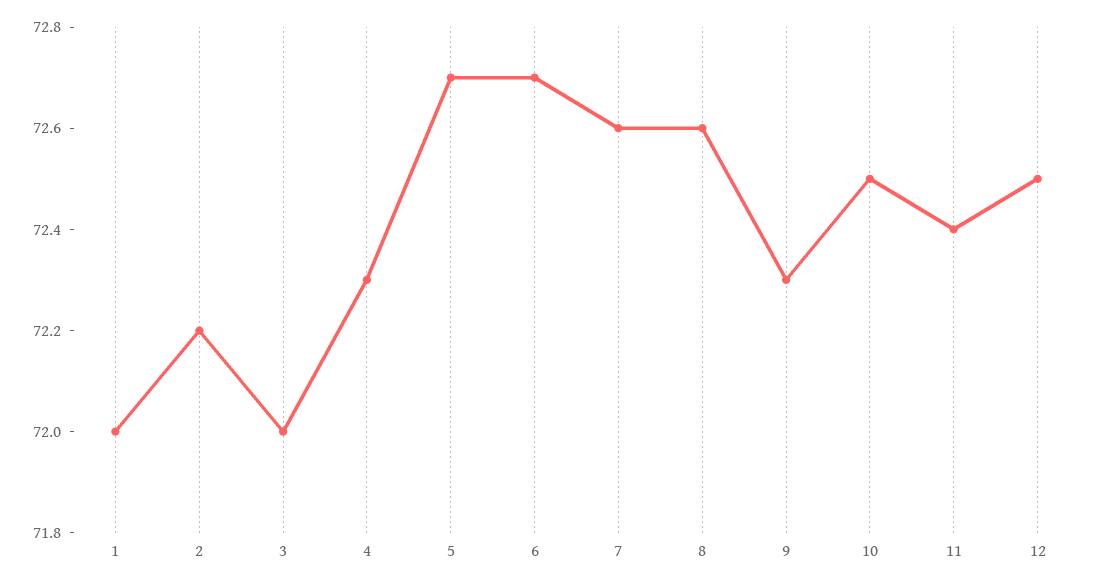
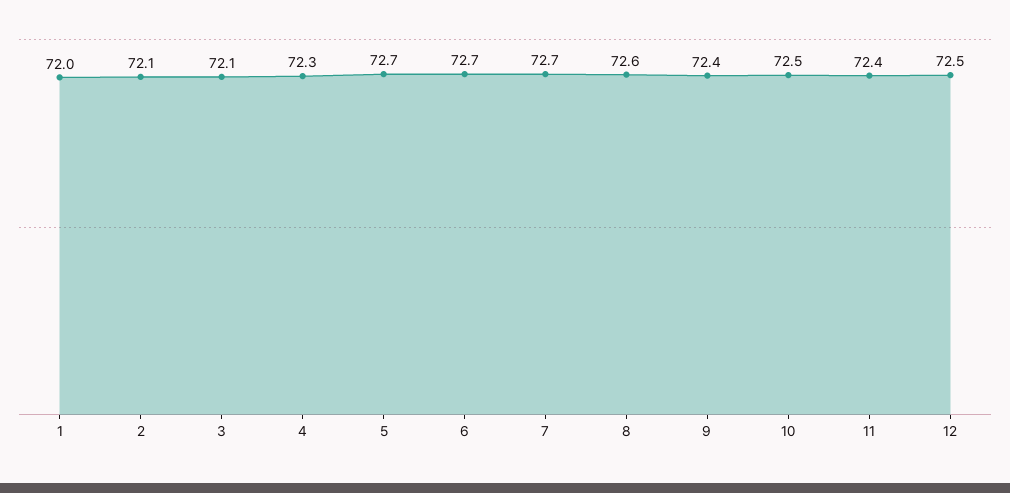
  {
    "1": 72,
-   "2": 72.2,
+   "2": 72.1,
-   "3": 72,
+   "3": 72.1,
    "4": 72.3,
    "5": 72.7,
    "6": 72.7,
-   "7": 72.6,
+   "7": 72.7,
    "8": 72.6,
-   "9": 72.3,
+   "9": 72.4,
    "10": 72.5,
    "11": 72.4,
    "12": 72.5
  }

